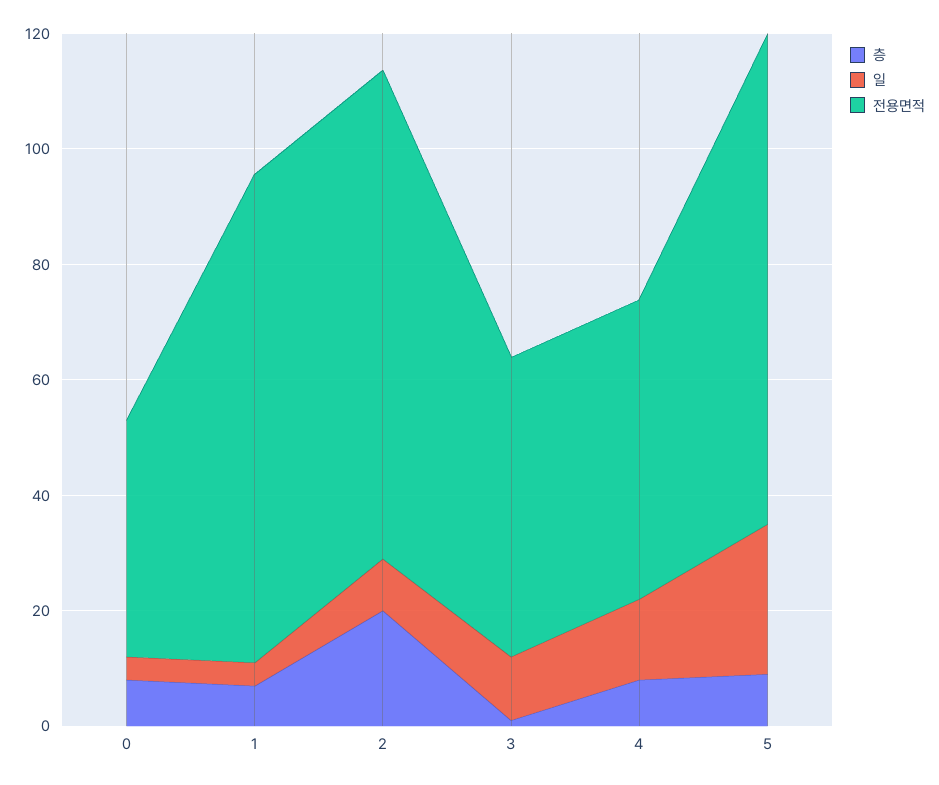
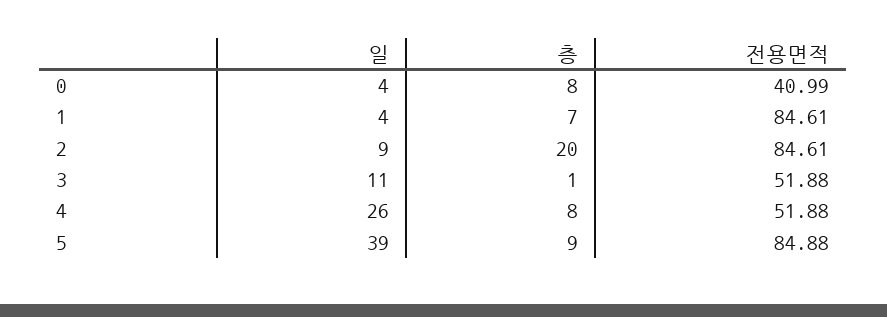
  {
    "층": {
      "0": 8,
      "1": 7,
      "2": 20,
      "3": 1,
      "4": 8,
      "5": 9
    },
    "일": {
      "0": 4,
      "1": 4,
      "2": 9,
      "3": 11,
-     "4": 15,
+     "4": 26,
-     "5": 25
+     "5": 39
    },
    "전용면적": {
      "0": 40.99,
      "1": 84.61,
      "2": 84.61,
      "3": 51.88,
      "4": 51.88,
      "5": 84.88
    }
  }

